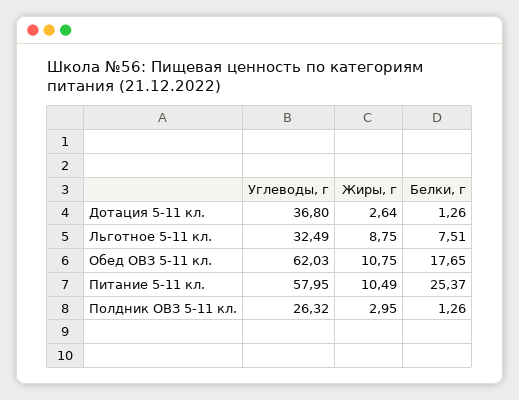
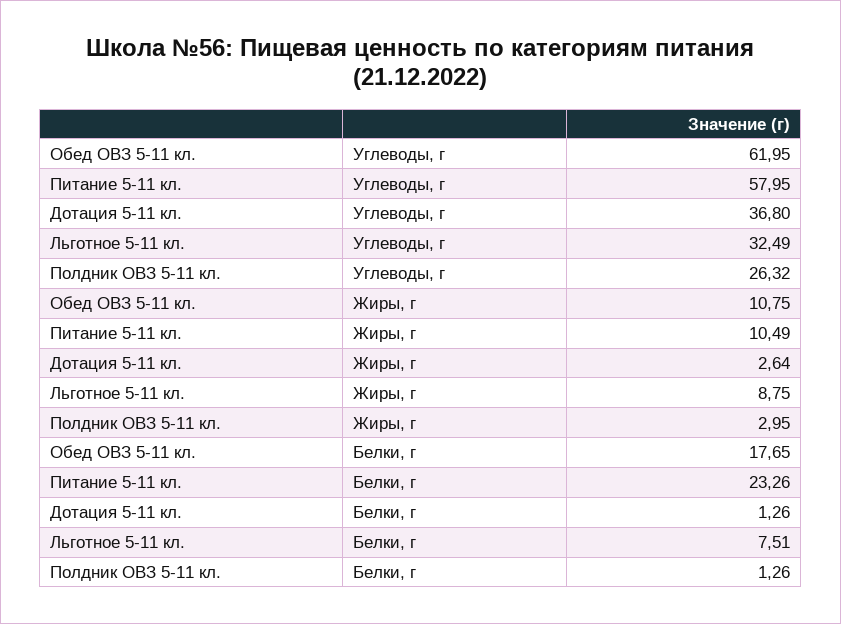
  {
    "Углеводы, г": {
      "Дотация 5-11 кл.": 36.8,
      "Льготное 5-11 кл.": 32.49,
-     "Обед ОВЗ 5-11 кл.": 62.03,
+     "Обед ОВЗ 5-11 кл.": 61.95,
      "Питание 5-11 кл.": 57.95,
      "Полдник ОВЗ 5-11 кл.": 26.32
    },
    "Жиры, г": {
      "Дотация 5-11 кл.": 2.64,
      "Льготное 5-11 кл.": 8.75,
      "Обед ОВЗ 5-11 кл.": 10.75,
      "Питание 5-11 кл.": 10.49,
      "Полдник ОВЗ 5-11 кл.": 2.95
    },
    "Белки, г": {
      "Дотация 5-11 кл.": 1.26,
      "Льготное 5-11 кл.": 7.51,
      "Обед ОВЗ 5-11 кл.": 17.65,
-     "Питание 5-11 кл.": 25.37,
+     "Питание 5-11 кл.": 23.26,
      "Полдник ОВЗ 5-11 кл.": 1.26
    }
  }

